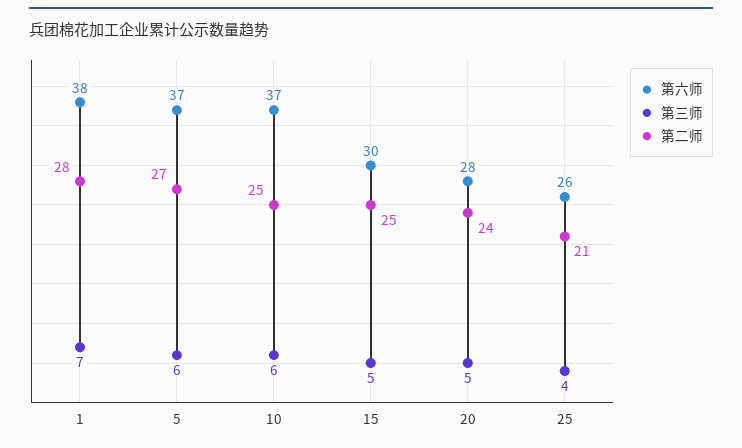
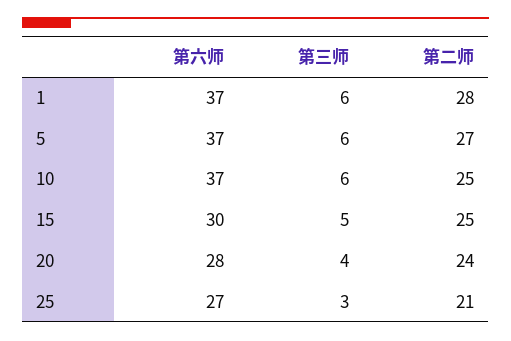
  {
    "第六师": {
-     "1": 38,
+     "1": 37,
      "5": 37,
      "10": 37,
      "15": 30,
      "20": 28,
-     "25": 26
+     "25": 27
    },
    "第三师": {
-     "1": 7,
+     "1": 6,
      "5": 6,
      "10": 6,
      "15": 5,
-     "20": 5,
+     "20": 4,
-     "25": 4
+     "25": 3
    },
    "第二师": {
      "1": 28,
      "5": 27,
      "10": 25,
      "15": 25,
      "20": 24,
      "25": 21
    }
  }

